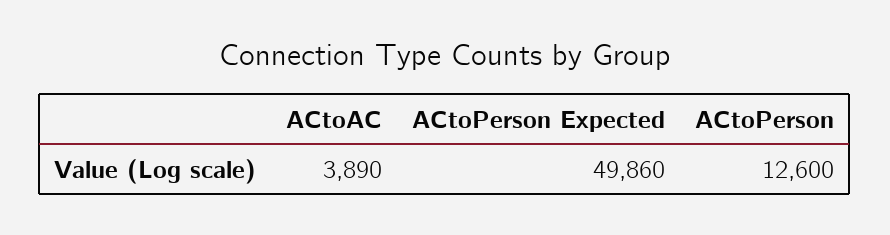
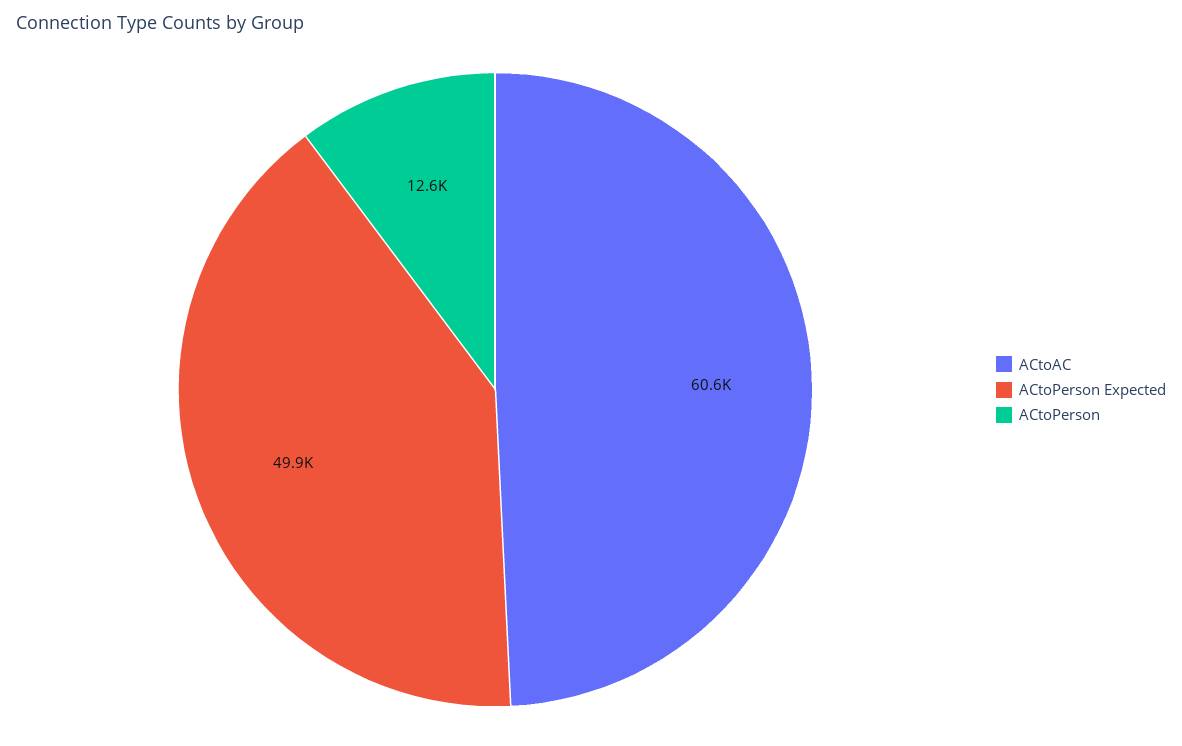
  {
-   "ACtoAC": 3890,
+   "ACtoAC": 60600,
    "ACtoPerson Expected": 49860,
    "ACtoPerson": 12600
  }

